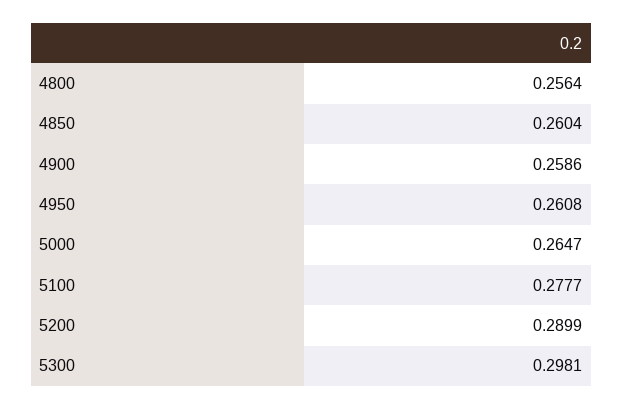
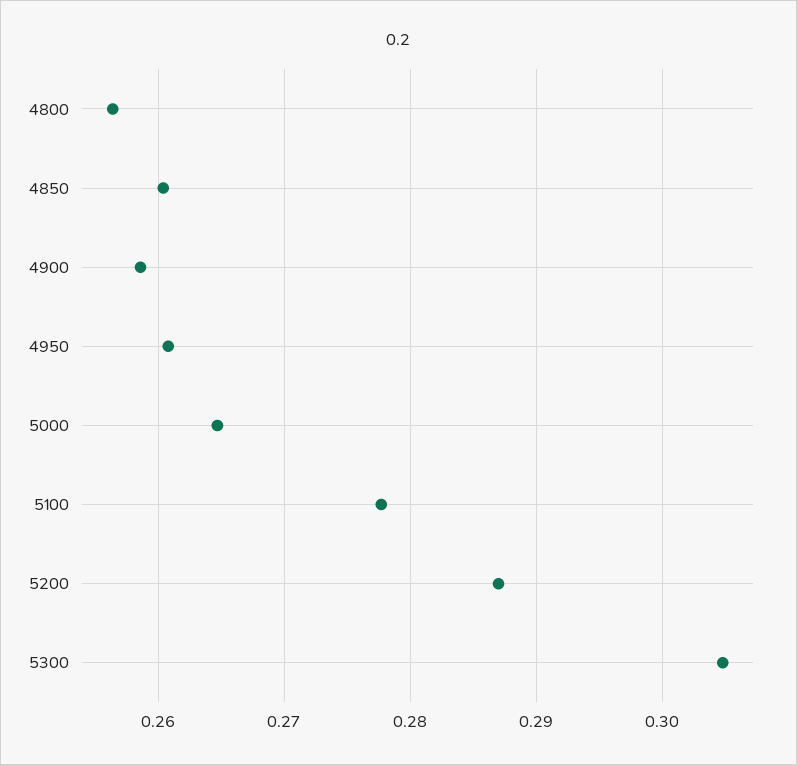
  {
    "4800": 0.2564,
    "4850": 0.2604,
    "4900": 0.2586,
    "4950": 0.2608,
    "5000": 0.2647,
    "5100": 0.2777,
-   "5200": 0.2899,
+   "5200": 0.287,
-   "5300": 0.2981
+   "5300": 0.305
  }

